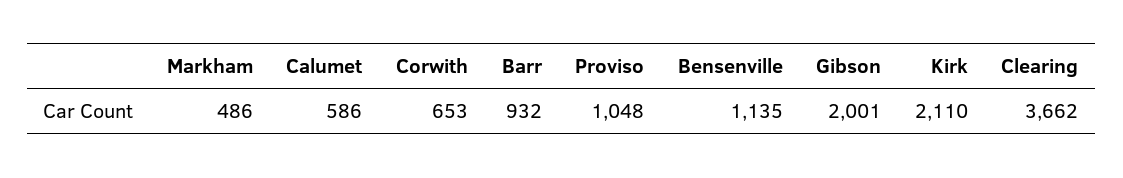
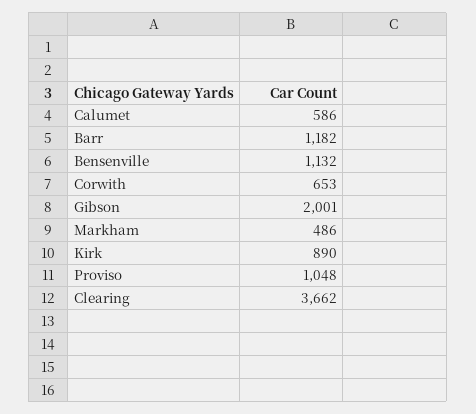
  {
    "Markham": 486,
    "Calumet": 586,
    "Corwith": 653,
-   "Barr": 932,
+   "Barr": 1182,
    "Proviso": 1048,
-   "Bensenville": 1135,
+   "Bensenville": 1132,
    "Gibson": 2001,
-   "Kirk": 2110,
+   "Kirk": 890,
    "Clearing": 3662
  }

